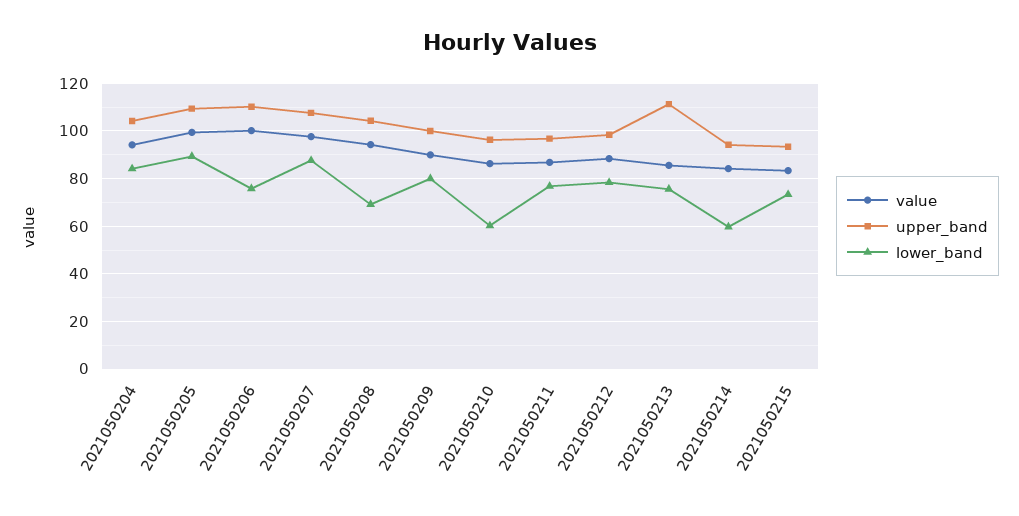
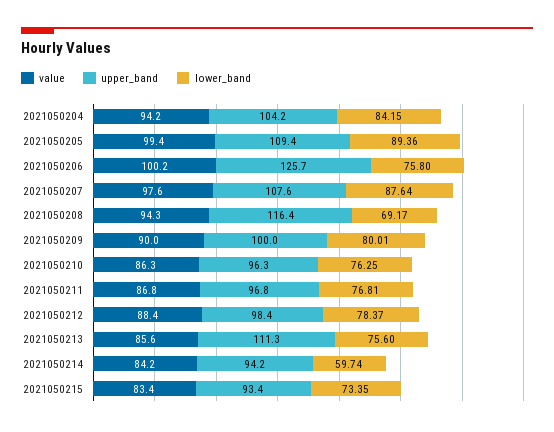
  {
    "value": {
      "2021050204": 94.2,
      "2021050205": 99.4,
      "2021050206": 100.2,
      "2021050207": 97.6,
      "2021050208": 94.3,
      "2021050209": 90,
      "2021050210": 86.3,
      "2021050211": 86.8,
      "2021050212": 88.4,
      "2021050213": 85.6,
      "2021050214": 84.2,
      "2021050215": 83.4
    },
    "upper_band": {
      "2021050204": 104.2,
      "2021050205": 109.4,
-     "2021050206": 110,
+     "2021050206": 125.7,
      "2021050207": 107.6,
-     "2021050208": 105,
+     "2021050208": 116.4,
      "2021050209": 100,
      "2021050210": 96.3,
      "2021050211": 96.8,
      "2021050212": 98.4,
      "2021050213": 111.3,
      "2021050214": 94.2,
      "2021050215": 93.4
    },
    "lower_band": {
      "2021050204": 84.15,
      "2021050205": 89.36,
      "2021050206": 75.8,
      "2021050207": 87.64,
      "2021050208": 69.17,
      "2021050209": 80.01,
-     "2021050210": 60,
+     "2021050210": 76.25,
      "2021050211": 76.81,
      "2021050212": 78.37,
      "2021050213": 75.6,
      "2021050214": 59.74,
      "2021050215": 73.35
    }
  }

